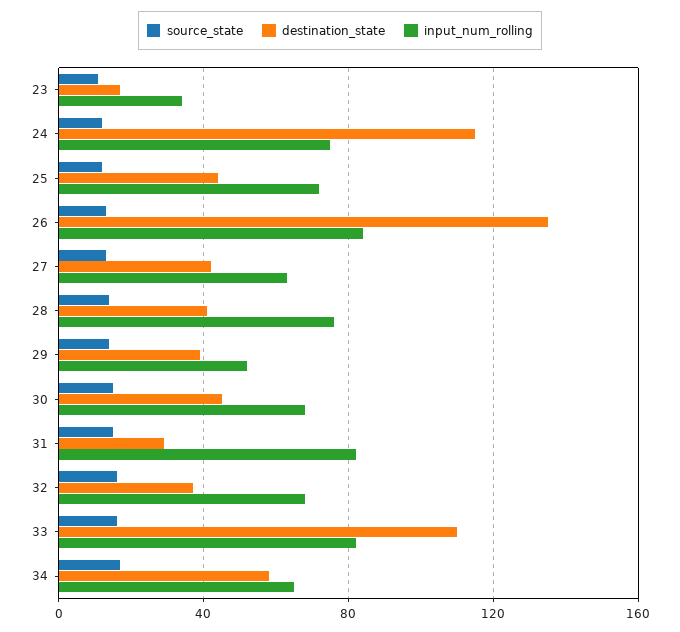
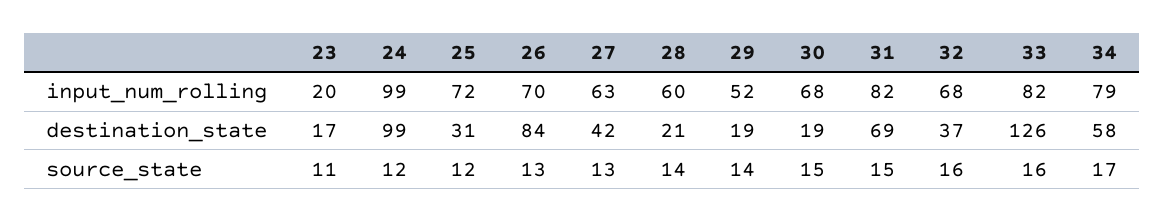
  {
    "source_state": {
      "23": 11,
      "24": 12,
      "25": 12,
      "26": 13,
      "27": 13,
      "28": 14,
      "29": 14,
      "30": 15,
      "31": 15,
      "32": 16,
      "33": 16,
      "34": 17
    },
    "destination_state": {
      "23": 17,
-     "24": 115,
+     "24": 99,
-     "25": 45,
+     "25": 31,
-     "26": 135,
+     "26": 84,
      "27": 42,
-     "28": 40,
+     "28": 21,
-     "29": 40,
+     "29": 19,
-     "30": 45,
+     "30": 19,
-     "31": 30,
+     "31": 69,
      "32": 37,
-     "33": 110,
+     "33": 126,
      "34": 58
    },
    "input_num_rolling": {
-     "23": 35,
+     "23": 20,
-     "24": 75,
+     "24": 99,
      "25": 72,
-     "26": 85,
+     "26": 70,
      "27": 63,
-     "28": 75,
+     "28": 60,
      "29": 52,
      "30": 68,
      "31": 82,
      "32": 68,
      "33": 82,
-     "34": 65
+     "34": 79
    }
  }

